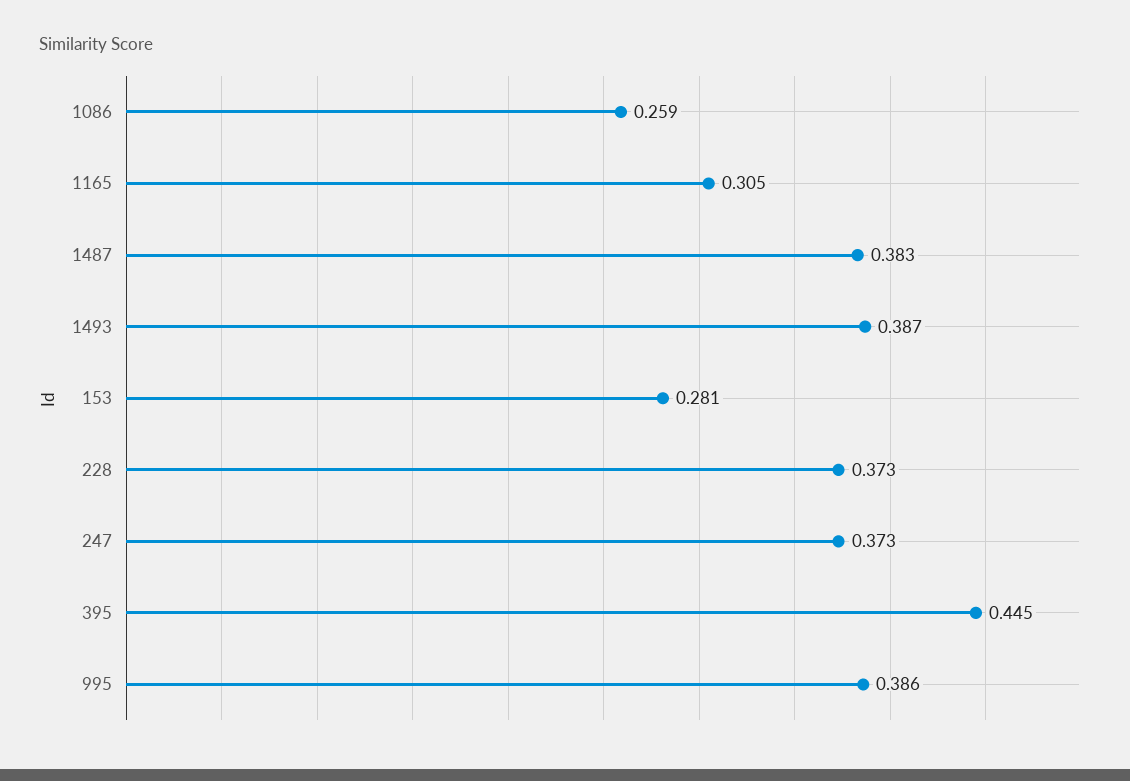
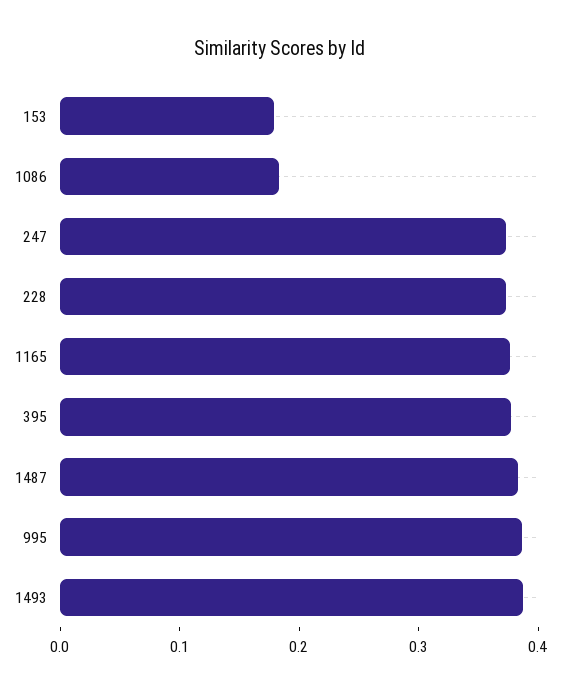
  {
-   "1086": 0.259,
+   "1086": 0.18,
-   "1165": 0.305,
+   "1165": 0.38,
    "1487": 0.383,
    "1493": 0.387,
-   "153": 0.281,
+   "153": 0.18,
    "228": 0.373,
    "247": 0.373,
-   "395": 0.445,
+   "395": 0.38,
    "995": 0.386
  }

